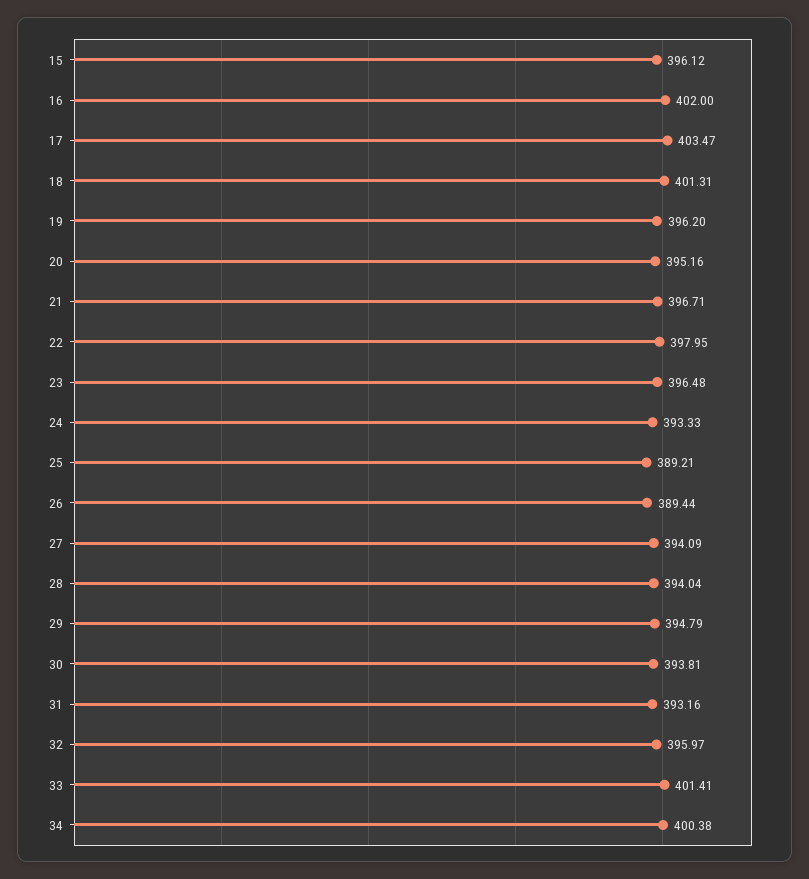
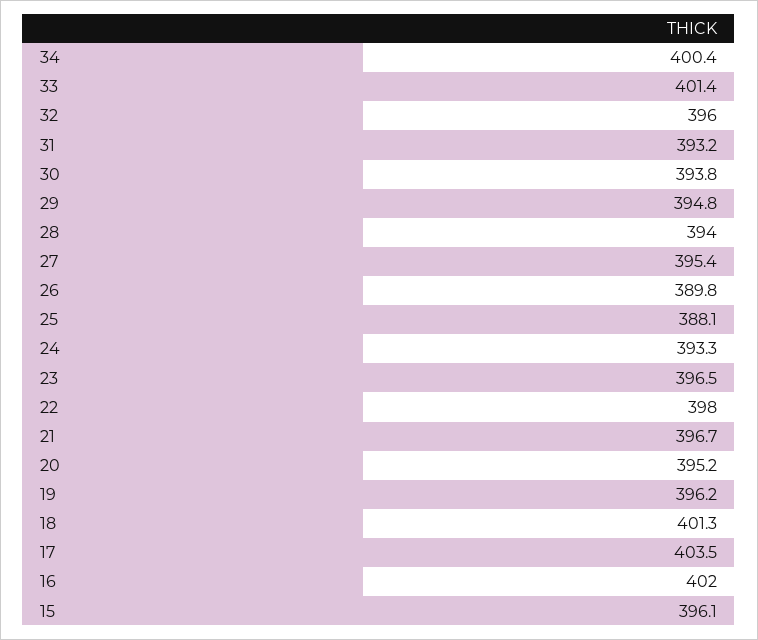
  {
    "15": 396.12,
    "16": 402,
    "17": 403.47,
    "18": 401.31,
    "19": 396.2,
    "20": 395.16,
    "21": 396.71,
    "22": 397.95,
    "23": 396.48,
    "24": 393.33,
-   "25": 389.21,
+   "25": 388.1,
-   "26": 389.44,
+   "26": 389.8,
-   "27": 394.09,
+   "27": 395.4,
    "28": 394.04,
    "29": 394.79,
    "30": 393.81,
    "31": 393.16,
    "32": 395.97,
    "33": 401.41,
    "34": 400.38
  }

